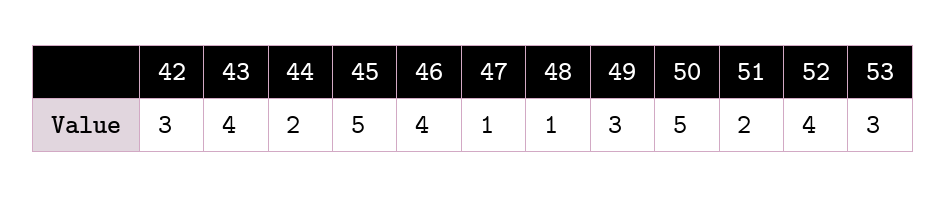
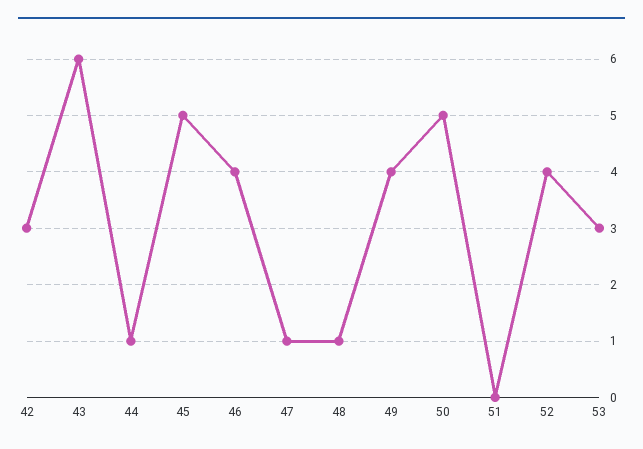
  {
    "42": 3,
-   "43": 4,
+   "43": 6,
-   "44": 2,
+   "44": 1,
    "45": 5,
    "46": 4,
    "47": 1,
    "48": 1,
-   "49": 3,
+   "49": 4,
    "50": 5,
-   "51": 2,
+   "51": 0,
    "52": 4,
    "53": 3
  }

